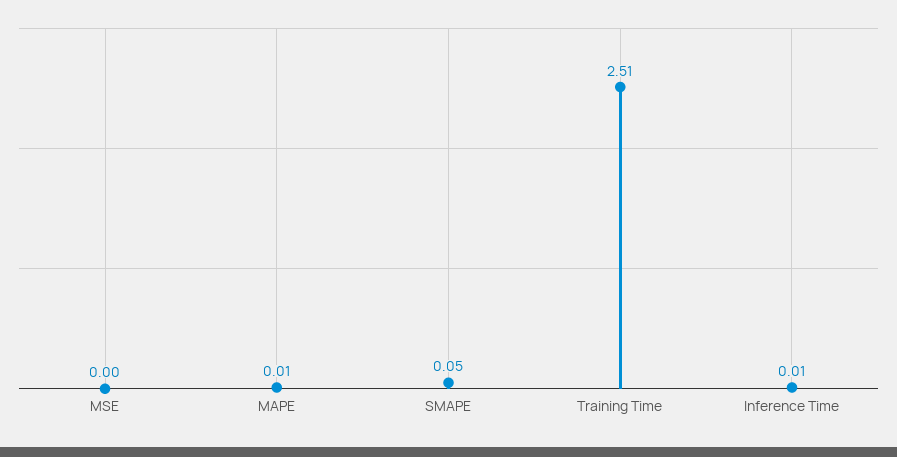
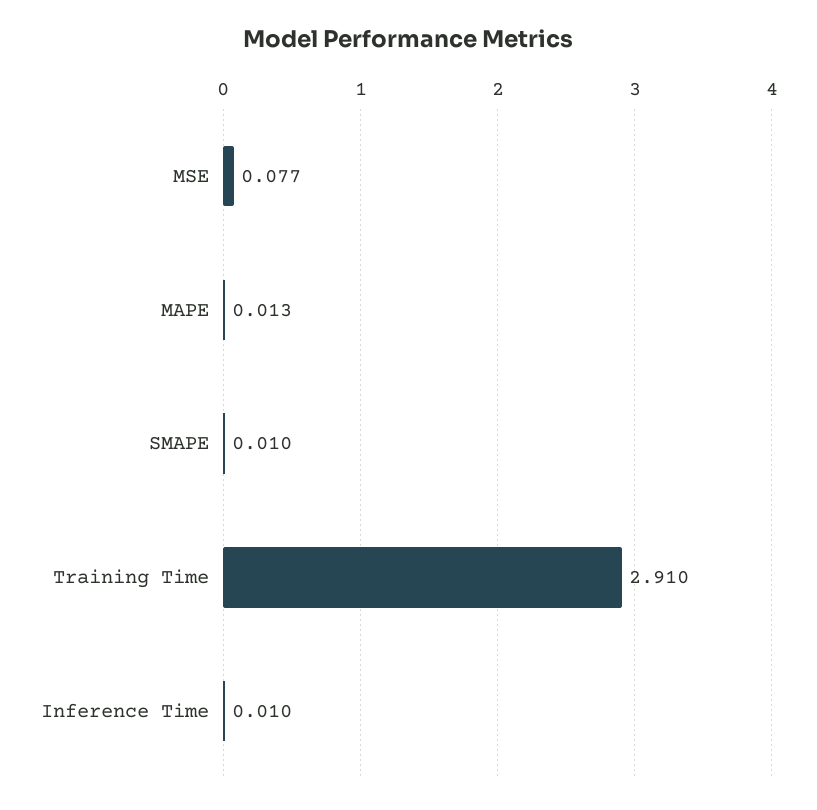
  {
-   "MSE": 0,
+   "MSE": 0.077,
    "MAPE": 0.013,
-   "SMAPE": 0.05,
+   "SMAPE": 0.01,
-   "Training Time": 2.51,
+   "Training Time": 2.91,
    "Inference Time": 0.01
  }

